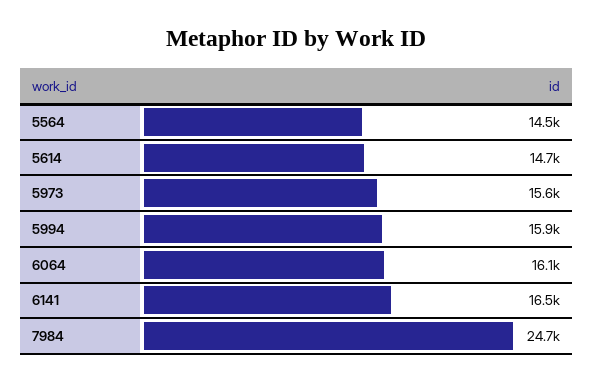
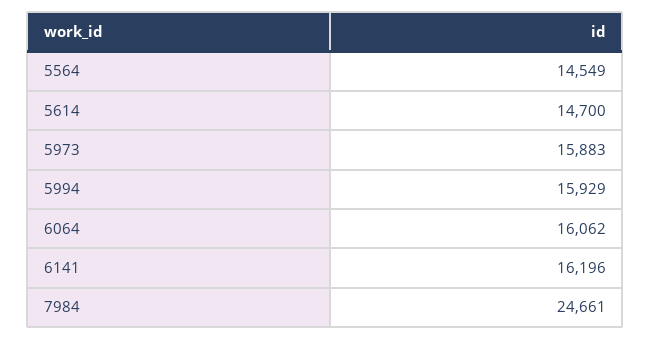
  {
    "5564": 14549,
    "5614": 14700,
-   "5973": 15600,
+   "5973": 15883,
    "5994": 15929,
    "6064": 16062,
-   "6141": 16500,
+   "6141": 16196,
    "7984": 24661
  }

